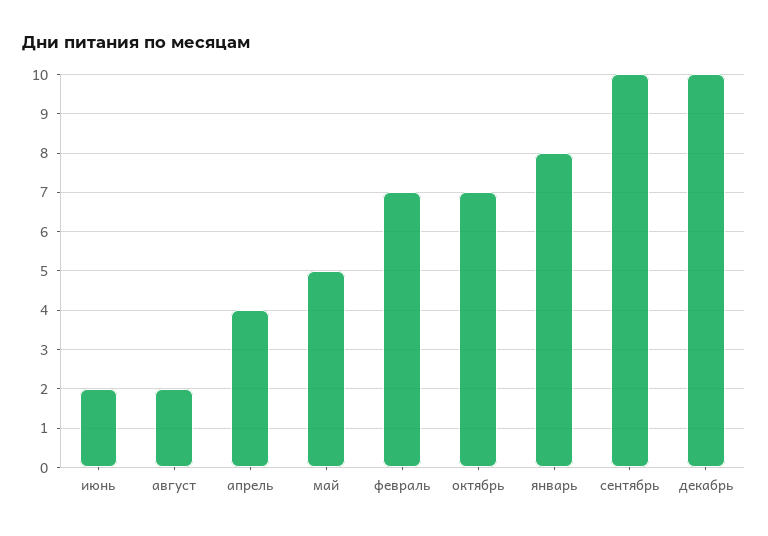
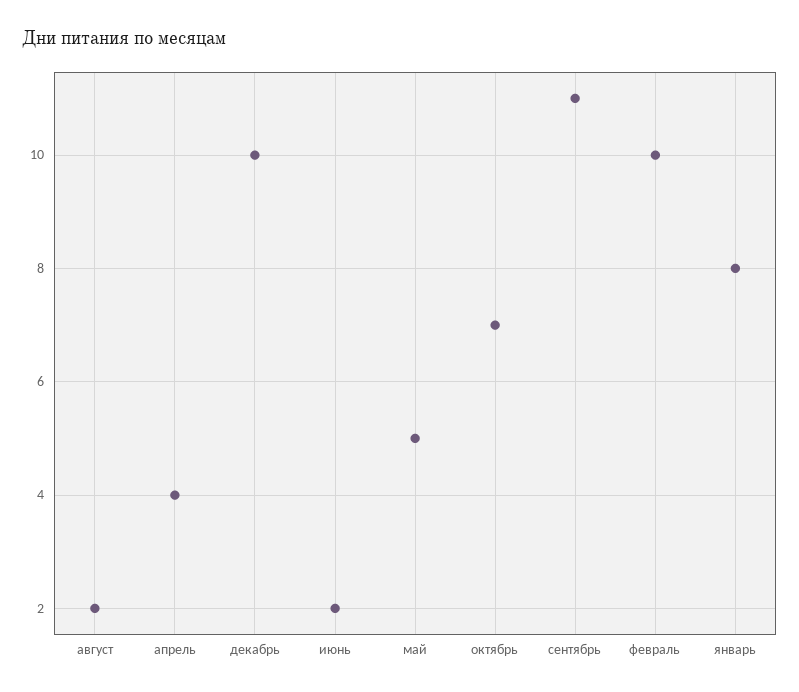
  {
    "июнь": 2,
    "август": 2,
    "апрель": 4,
    "май": 5,
-   "февраль": 7,
+   "февраль": 10,
    "октябрь": 7,
    "январь": 8,
-   "сентябрь": 10,
+   "сентябрь": 11,
    "декабрь": 10
  }

